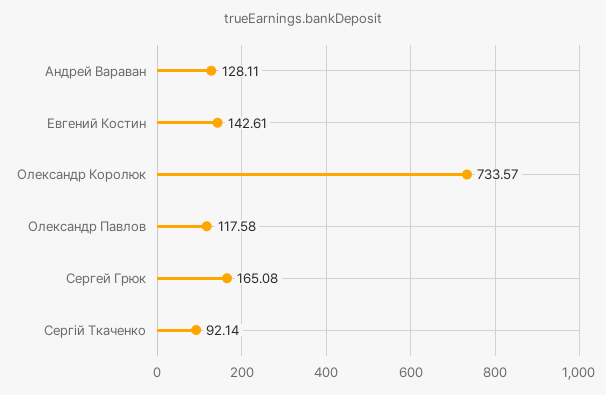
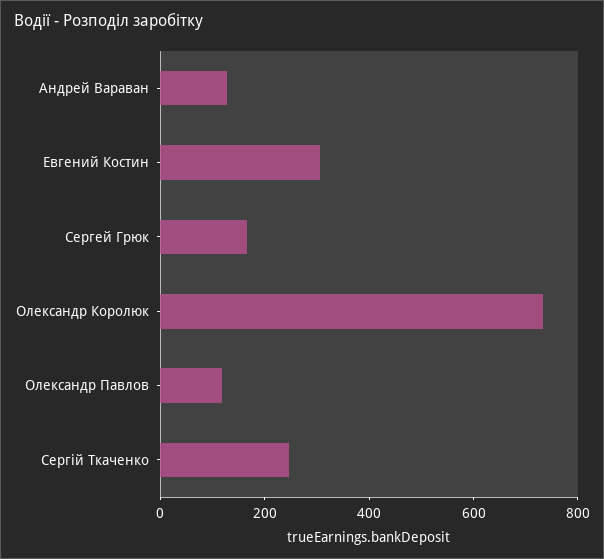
  {
    "Андрей Вараван": 128.11,
-   "Евгений Костин": 142.61,
+   "Евгений Костин": 300,
    "Олександр Королюк": 733.57,
    "Олександр Павлов": 117.58,
    "Сергей Грюк": 165.08,
-   "Сергій Ткаченко": 92.14
+   "Сергій Ткаченко": 250
  }

